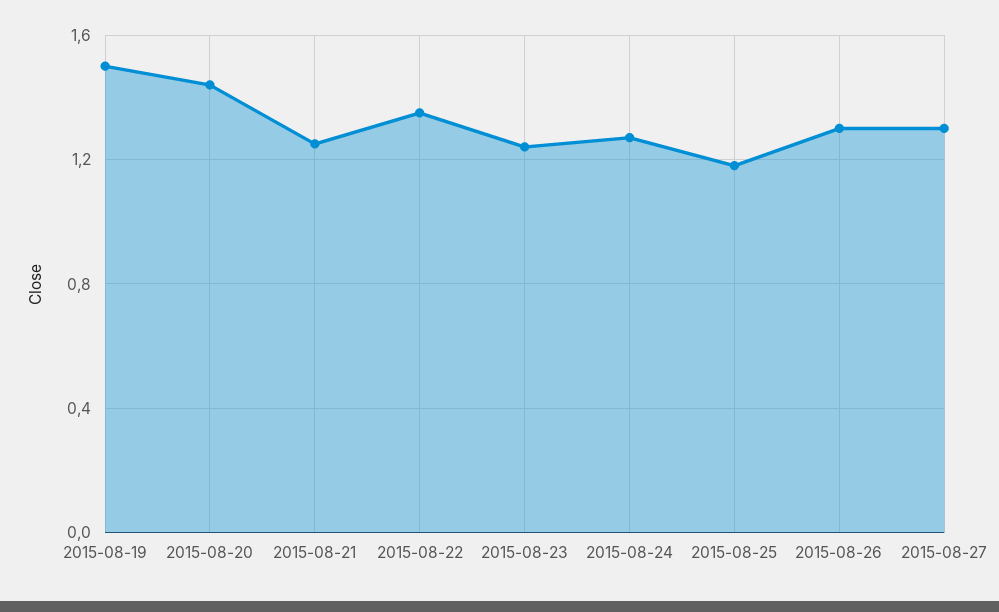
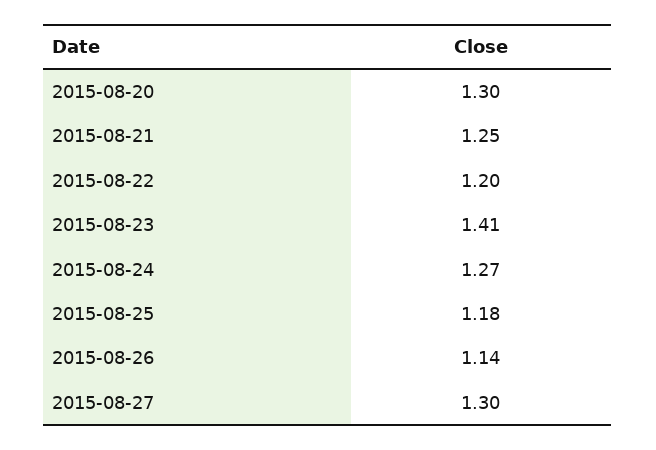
  {
-   "2015-08-19": 1.5,
-   "2015-08-20": 1.45,
+   "2015-08-20": 1.3,
    "2015-08-21": 1.25,
-   "2015-08-22": 1.35,
+   "2015-08-22": 1.2,
-   "2015-08-23": 1.25,
+   "2015-08-23": 1.41,
    "2015-08-24": 1.27,
    "2015-08-25": 1.18,
-   "2015-08-26": 1.3,
+   "2015-08-26": 1.14,
    "2015-08-27": 1.3
  }

